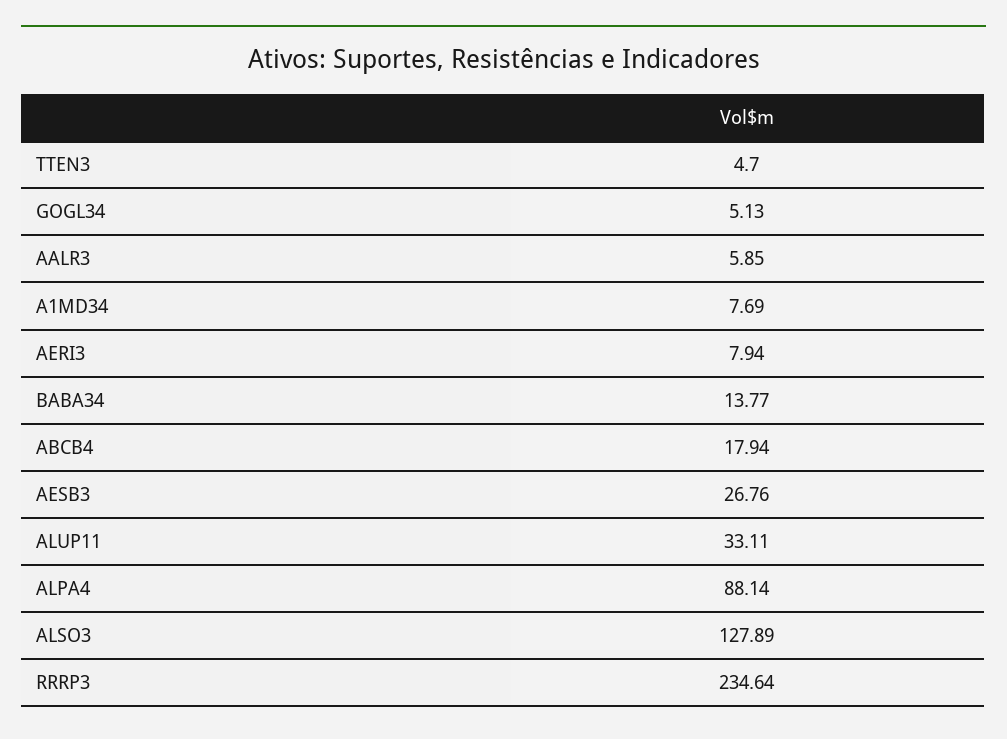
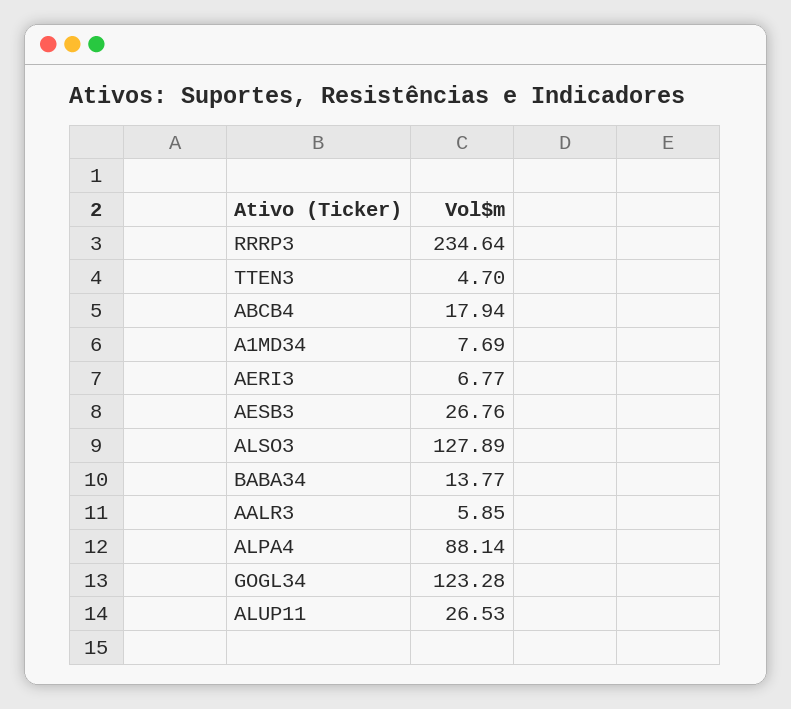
  {
    "TTEN3": 4.7,
-   "GOGL34": 5.13,
+   "GOGL34": 123.28,
    "AALR3": 5.85,
    "A1MD34": 7.69,
-   "AERI3": 7.94,
+   "AERI3": 6.77,
    "BABA34": 13.77,
    "ABCB4": 17.94,
    "AESB3": 26.76,
-   "ALUP11": 33.11,
+   "ALUP11": 26.53,
    "ALPA4": 88.14,
    "ALSO3": 127.89,
    "RRRP3": 234.64
  }

